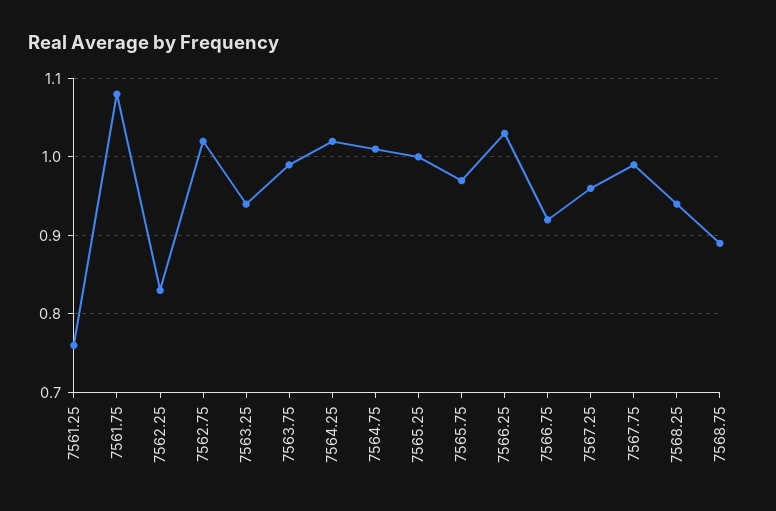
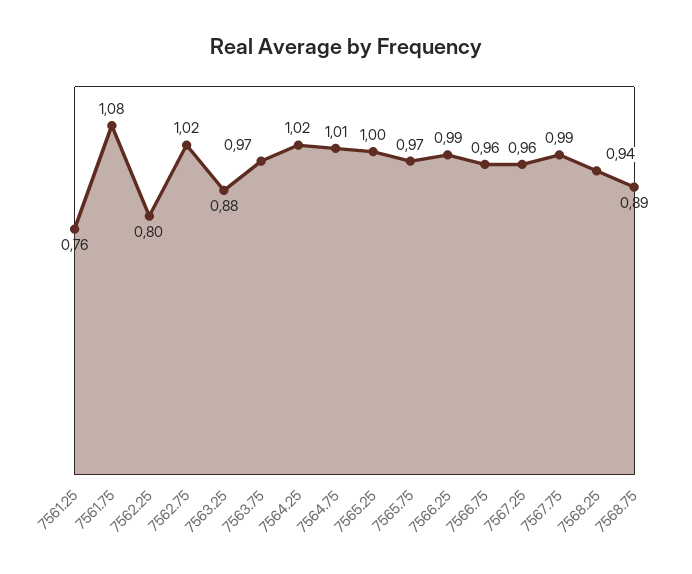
  {
    "7561.25": 0.76,
    "7561.75": 1.08,
-   "7562.25": 0.83,
+   "7562.25": 0.8,
    "7562.75": 1.02,
-   "7563.25": 0.94,
+   "7563.25": 0.88,
-   "7563.75": 0.99,
+   "7563.75": 0.97,
    "7564.25": 1.02,
    "7564.75": 1.01,
    "7565.25": 1,
    "7565.75": 0.97,
-   "7566.25": 1.03,
+   "7566.25": 0.99,
-   "7566.75": 0.92,
+   "7566.75": 0.96,
    "7567.25": 0.96,
    "7567.75": 0.99,
    "7568.25": 0.94,
    "7568.75": 0.89
  }

